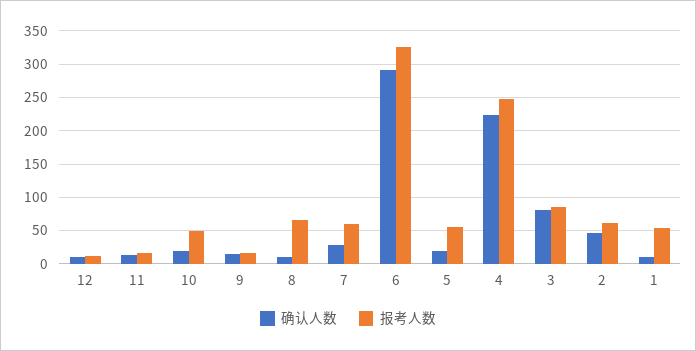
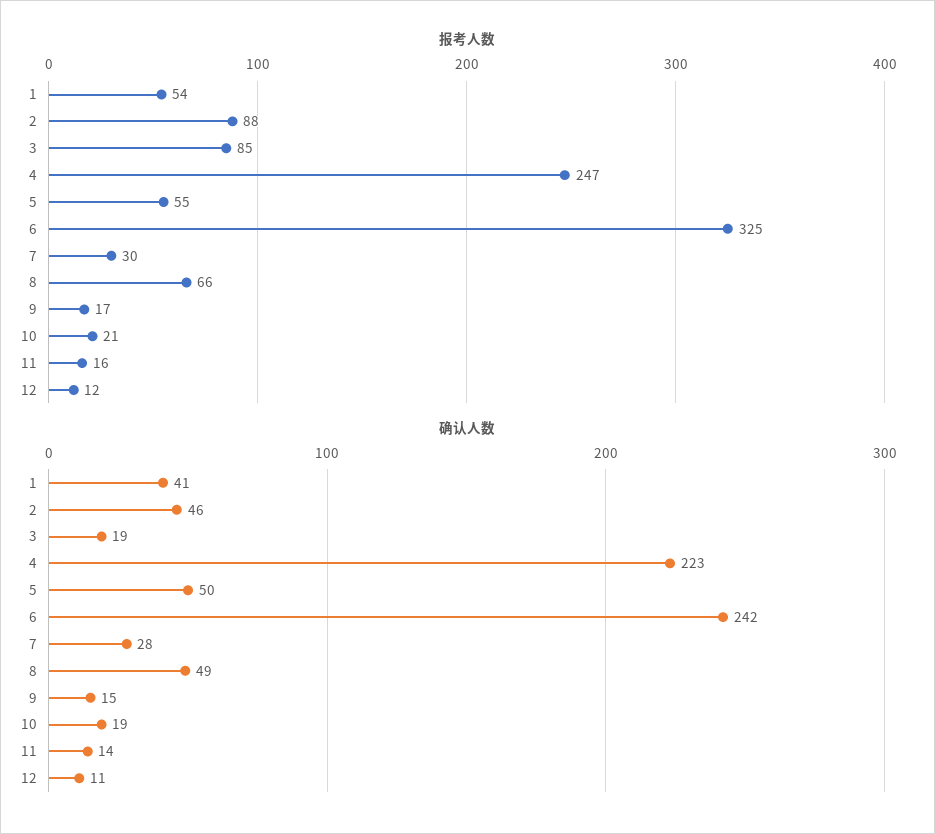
  {
    "确认人数": {
      "12": 11,
      "11": 14,
      "10": 19,
      "9": 15,
-     "8": 10,
+     "8": 49,
      "7": 28,
-     "6": 290,
+     "6": 242,
-     "5": 20,
+     "5": 50,
      "4": 223,
-     "3": 80,
+     "3": 19,
      "2": 46,
-     "1": 10
+     "1": 41
    },
    "报考人数": {
      "12": 12,
      "11": 16,
-     "10": 50,
+     "10": 21,
      "9": 17,
      "8": 66,
-     "7": 60,
+     "7": 30,
      "6": 325,
      "5": 55,
      "4": 247,
      "3": 85,
-     "2": 60,
+     "2": 88,
      "1": 54
    }
  }

